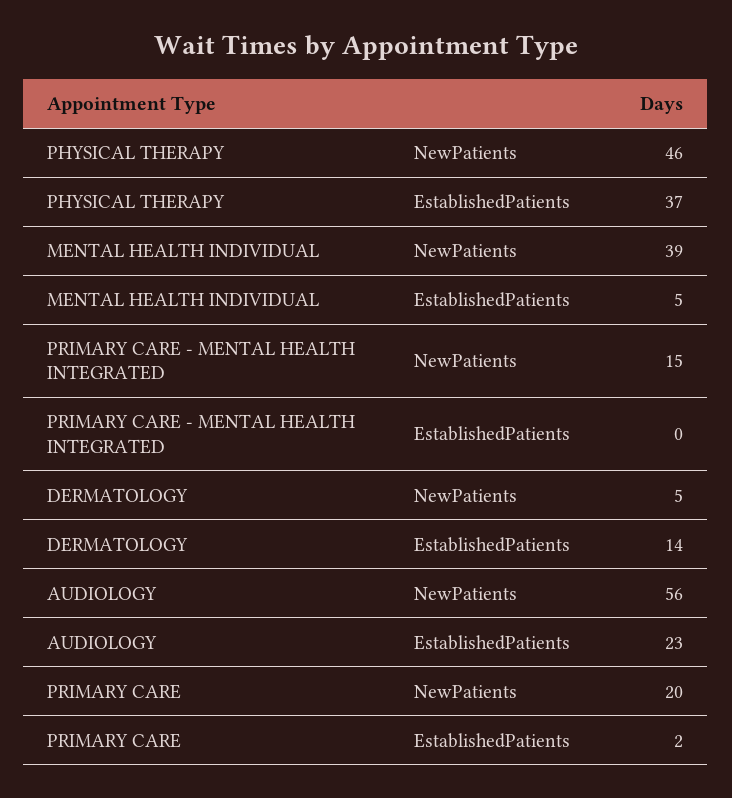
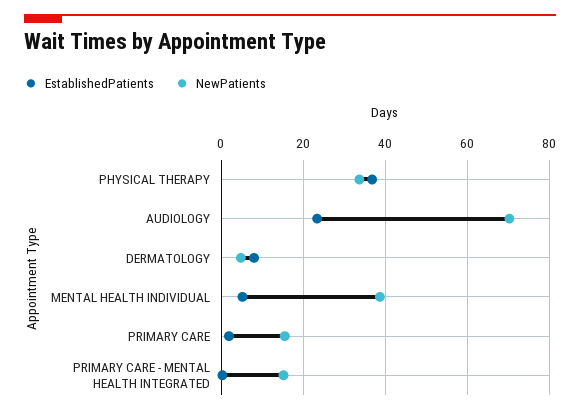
  {
    "NewPatients": {
-     "PHYSICAL THERAPY": 46,
+     "PHYSICAL THERAPY": 34,
      "MENTAL HEALTH INDIVIDUAL": 39,
      "PRIMARY CARE - MENTAL HEALTH INTEGRATED": 15,
      "DERMATOLOGY": 5,
-     "AUDIOLOGY": 56,
+     "AUDIOLOGY": 70,
-     "PRIMARY CARE": 20
+     "PRIMARY CARE": 16
    },
    "EstablishedPatients": {
      "PHYSICAL THERAPY": 37,
      "MENTAL HEALTH INDIVIDUAL": 5,
      "PRIMARY CARE - MENTAL HEALTH INTEGRATED": 0,
-     "DERMATOLOGY": 14,
+     "DERMATOLOGY": 8,
      "AUDIOLOGY": 23,
      "PRIMARY CARE": 2
    }
  }

